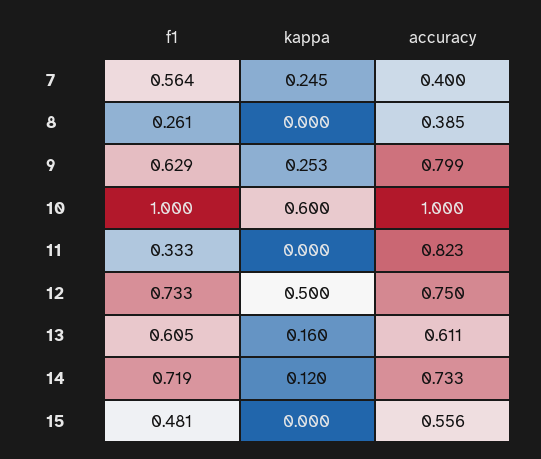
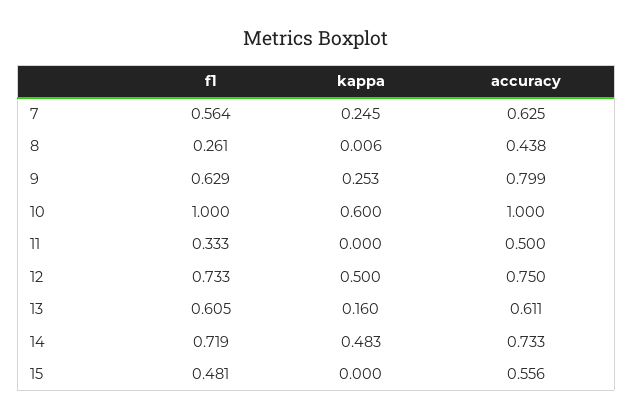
  {
    "f1": {
      "7": 0.564,
      "8": 0.261,
      "9": 0.629,
      "10": 1,
      "11": 0.333,
      "12": 0.733,
      "13": 0.605,
      "14": 0.719,
      "15": 0.481
    },
    "kappa": {
      "7": 0.245,
-     "8": 0,
+     "8": 0.006,
      "9": 0.253,
      "10": 0.6,
      "11": 0,
      "12": 0.5,
      "13": 0.16,
-     "14": 0.12,
+     "14": 0.483,
      "15": 0
    },
    "accuracy": {
-     "7": 0.4,
+     "7": 0.625,
-     "8": 0.385,
+     "8": 0.438,
      "9": 0.799,
      "10": 1,
-     "11": 0.823,
+     "11": 0.5,
      "12": 0.75,
      "13": 0.611,
      "14": 0.733,
      "15": 0.556
    }
  }

